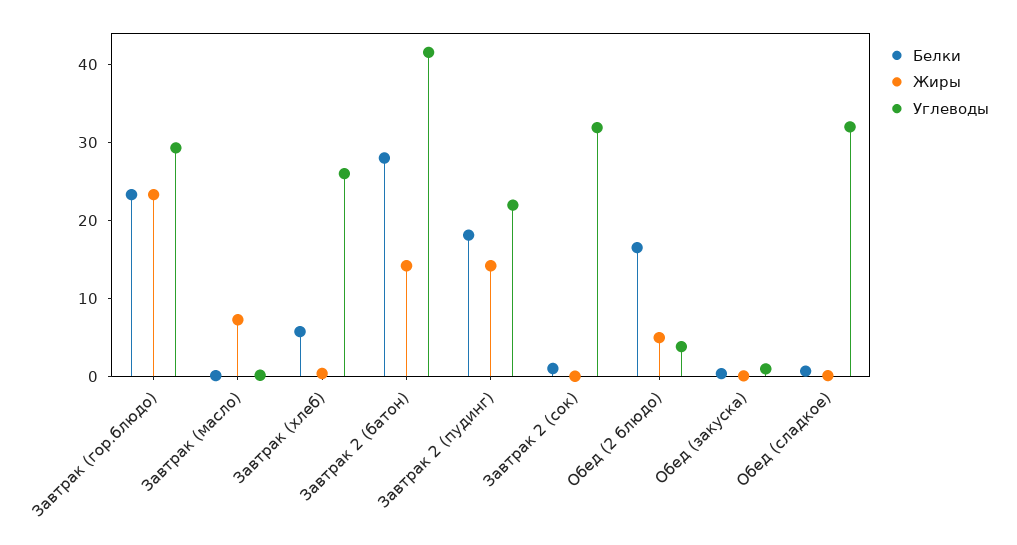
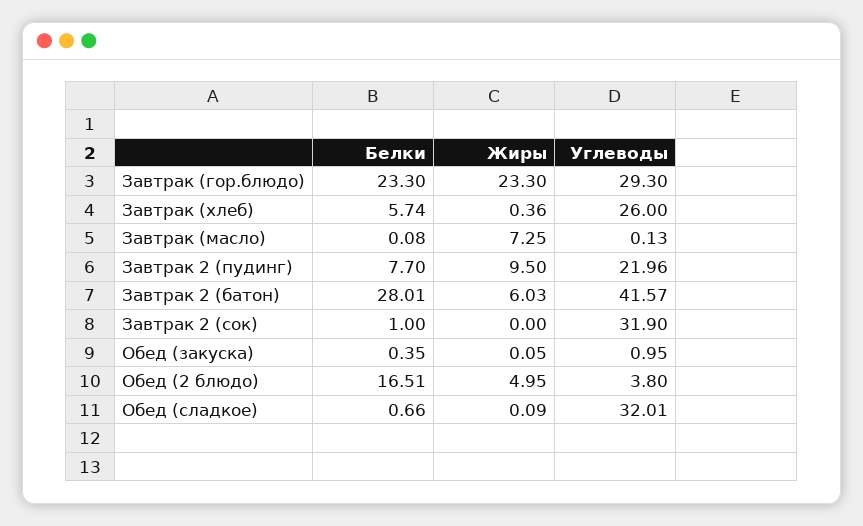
  {
    "Белки": {
      "Завтрак (гор.блюдо)": 23.3,
      "Завтрак (масло)": 0.08,
      "Завтрак (хлеб)": 5.74,
      "Завтрак 2 (батон)": 28.01,
-     "Завтрак 2 (пудинг)": 18,
+     "Завтрак 2 (пудинг)": 7.7,
      "Завтрак 2 (сок)": 1,
      "Обед (2 блюдо)": 16.51,
      "Обед (закуска)": 0.35,
      "Обед (сладкое)": 0.66
    },
    "Жиры": {
      "Завтрак (гор.блюдо)": 23.3,
      "Завтрак (масло)": 7.25,
      "Завтрак (хлеб)": 0.36,
-     "Завтрак 2 (батон)": 14,
+     "Завтрак 2 (батон)": 6.03,
-     "Завтрак 2 (пудинг)": 14,
+     "Завтрак 2 (пудинг)": 9.5,
      "Завтрак 2 (сок)": 0,
      "Обед (2 блюдо)": 4.95,
      "Обед (закуска)": 0.05,
      "Обед (сладкое)": 0.09
    },
    "Углеводы": {
      "Завтрак (гор.блюдо)": 29.3,
      "Завтрак (масло)": 0.13,
      "Завтрак (хлеб)": 26,
      "Завтрак 2 (батон)": 41.57,
      "Завтрак 2 (пудинг)": 21.96,
      "Завтрак 2 (сок)": 31.9,
      "Обед (2 блюдо)": 3.8,
      "Обед (закуска)": 0.95,
      "Обед (сладкое)": 32.01
    }
  }

